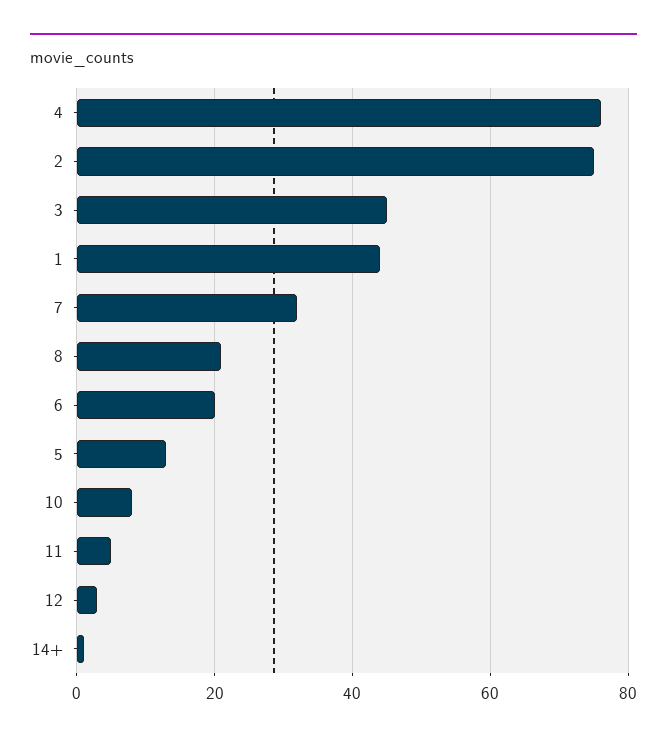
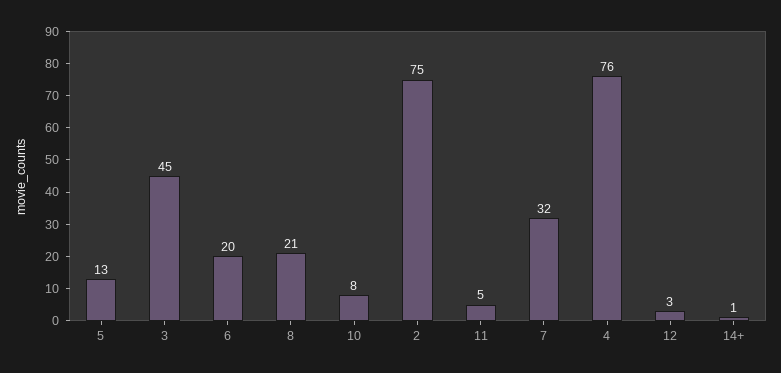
  {
    "4": 76,
    "2": 75,
    "3": 45,
-   "1": 45,
    "7": 32,
    "8": 21,
    "6": 20,
    "5": 13,
    "10": 8,
    "11": 5,
    "12": 3,
    "14+": 1
  }

